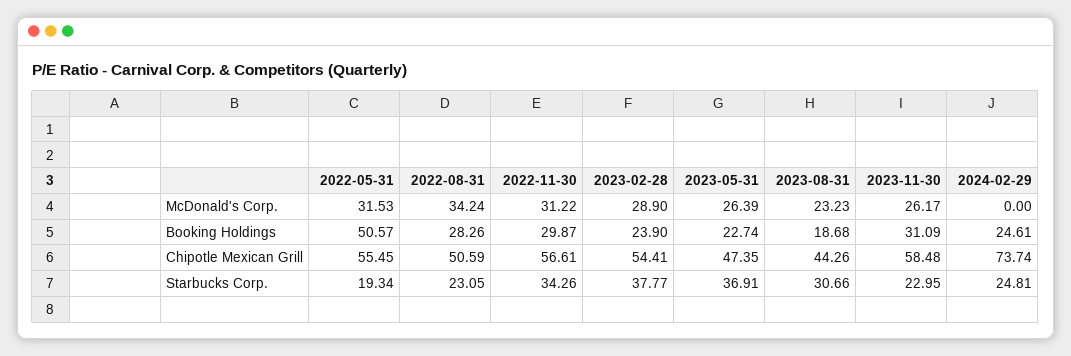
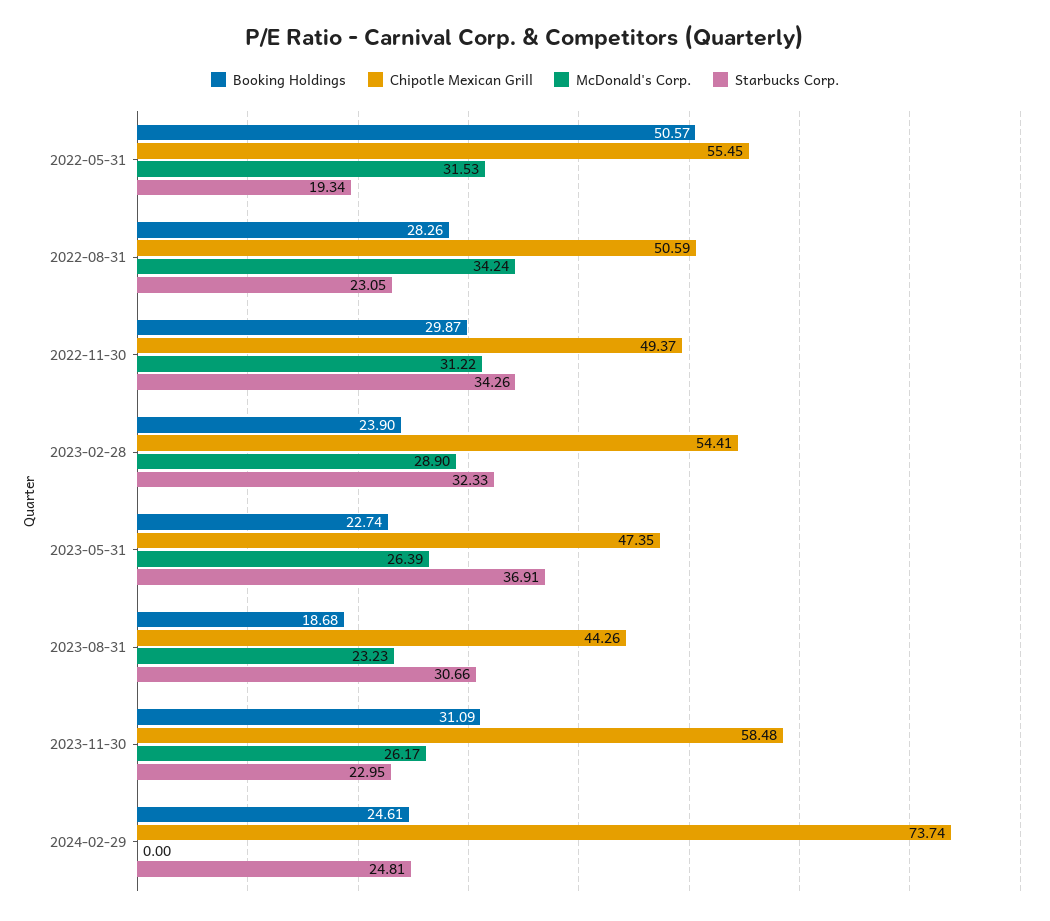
  {
    "McDonald's Corp.": {
      "2022-05-31": 31.53,
      "2022-08-31": 34.24,
      "2022-11-30": 31.22,
      "2023-02-28": 28.9,
      "2023-05-31": 26.39,
      "2023-08-31": 23.23,
      "2023-11-30": 26.17,
      "2024-02-29": 0
    },
    "Booking Holdings": {
      "2022-05-31": 50.57,
      "2022-08-31": 28.26,
      "2022-11-30": 29.87,
      "2023-02-28": 23.9,
      "2023-05-31": 22.74,
      "2023-08-31": 18.68,
      "2023-11-30": 31.09,
      "2024-02-29": 24.61
    },
    "Chipotle Mexican Grill": {
      "2022-05-31": 55.45,
      "2022-08-31": 50.59,
-     "2022-11-30": 56.61,
+     "2022-11-30": 49.37,
      "2023-02-28": 54.41,
      "2023-05-31": 47.35,
      "2023-08-31": 44.26,
      "2023-11-30": 58.48,
      "2024-02-29": 73.74
    },
    "Starbucks Corp.": {
      "2022-05-31": 19.34,
      "2022-08-31": 23.05,
      "2022-11-30": 34.26,
-     "2023-02-28": 37.77,
+     "2023-02-28": 32.33,
      "2023-05-31": 36.91,
      "2023-08-31": 30.66,
      "2023-11-30": 22.95,
      "2024-02-29": 24.81
    }
  }

